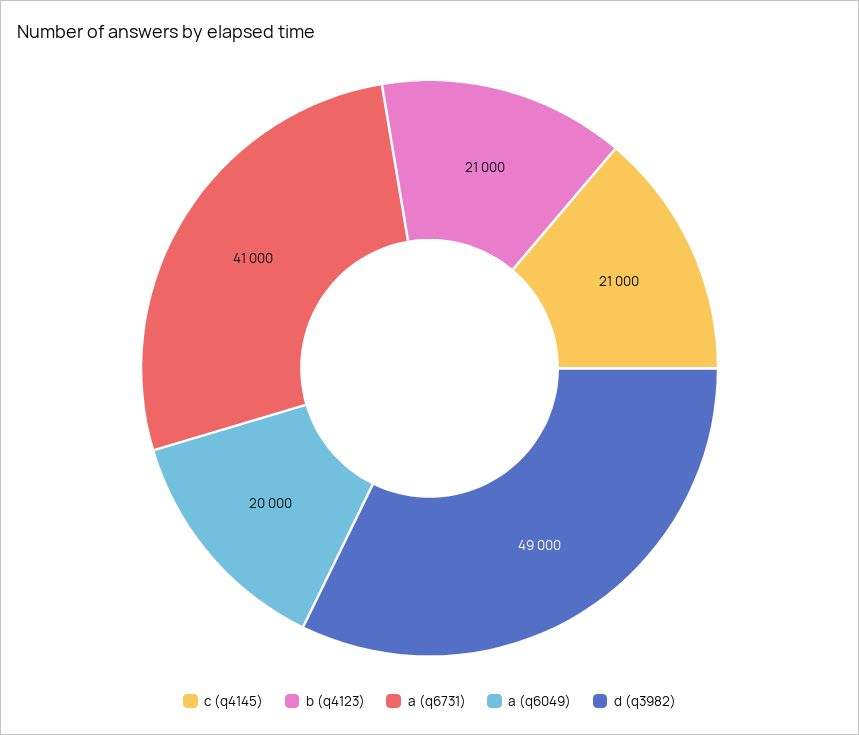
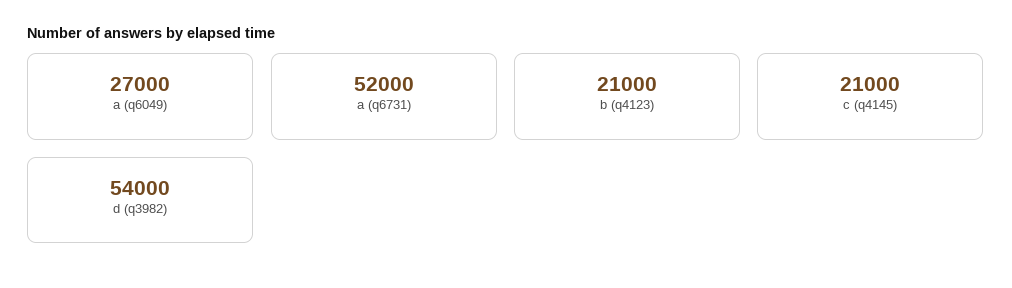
  {
    "c (q4145)": 21000,
    "b (q4123)": 21000,
-   "a (q6731)": 41000,
+   "a (q6731)": 52000,
-   "a (q6049)": 20000,
+   "a (q6049)": 27000,
-   "d (q3982)": 49000
+   "d (q3982)": 54000
  }

